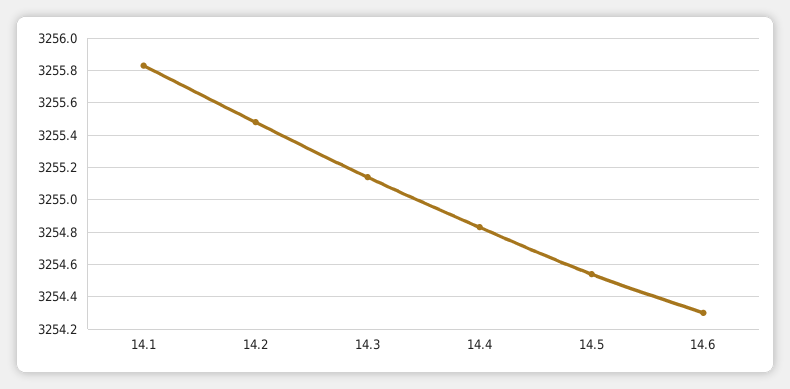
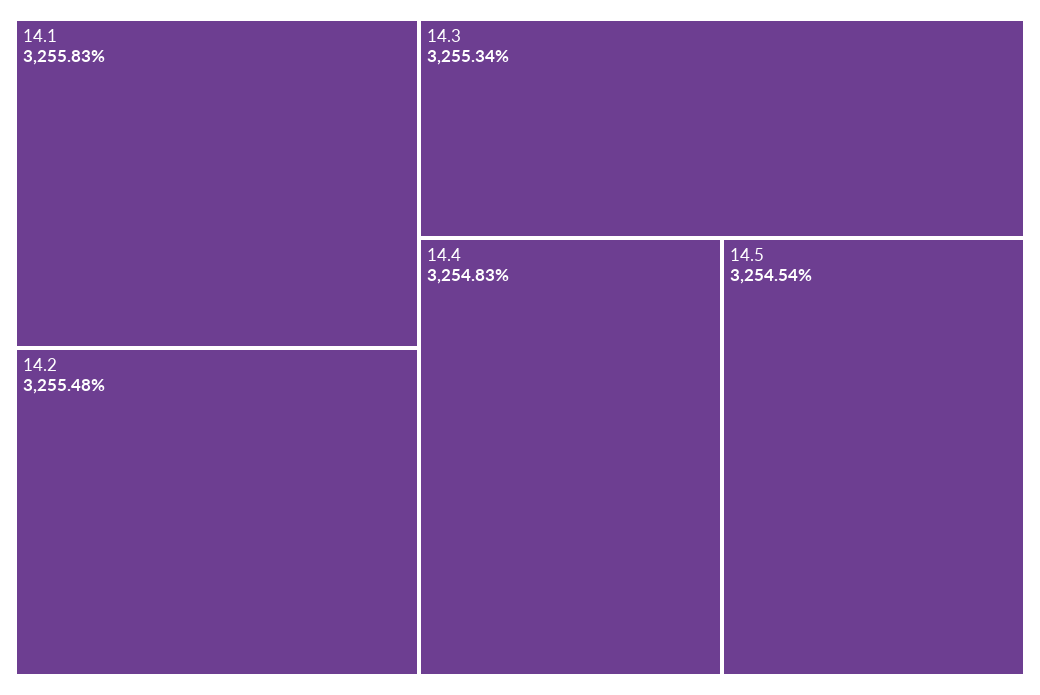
  {
    "14.1": 3255.83,
    "14.2": 3255.48,
-   "14.3": 3255.15,
+   "14.3": 3255.34,
    "14.4": 3254.83,
-   "14.5": 3254.54,
+   "14.5": 3254.54
-   "14.6": 3254.3
  }

